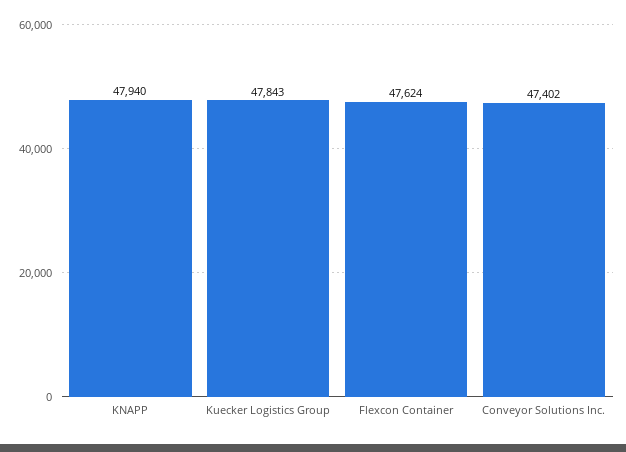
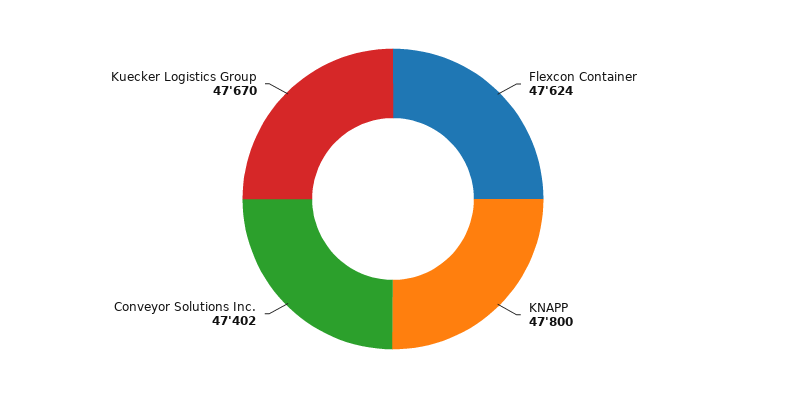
  {
-   "KNAPP": 47940,
+   "KNAPP": 47800,
-   "Kuecker Logistics Group": 47843,
+   "Kuecker Logistics Group": 47670,
    "Flexcon Container": 47624,
    "Conveyor Solutions Inc.": 47402
  }

